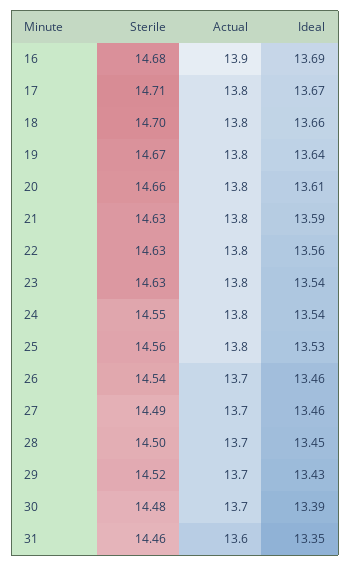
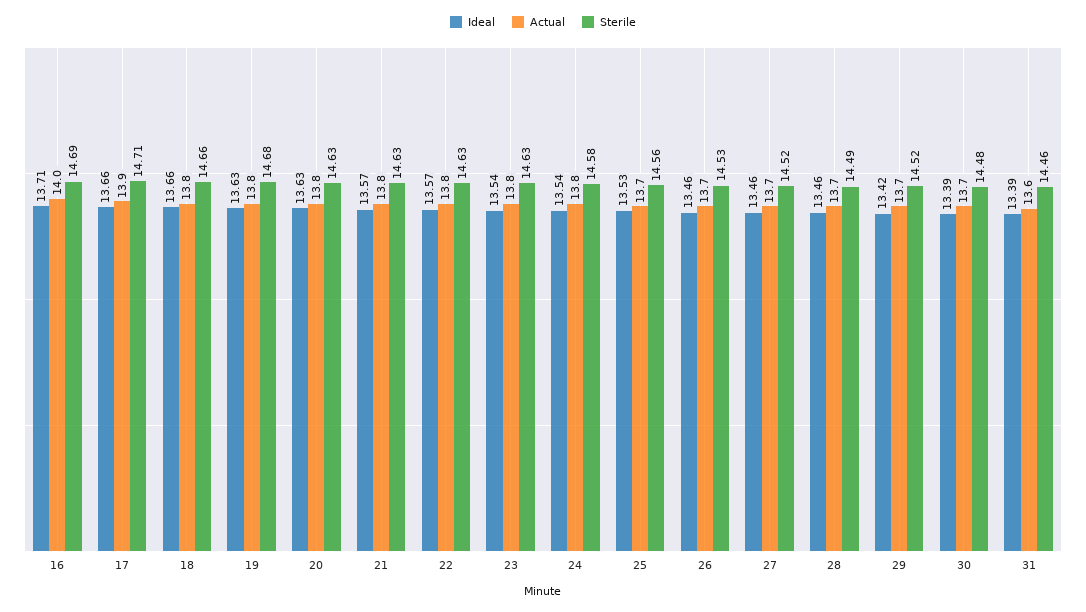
  {
    "Sterile": {
-     "16": 14.68,
+     "16": 14.69,
      "17": 14.71,
-     "18": 14.7,
+     "18": 14.66,
-     "19": 14.67,
+     "19": 14.68,
-     "20": 14.66,
+     "20": 14.63,
      "21": 14.63,
      "22": 14.63,
      "23": 14.63,
-     "24": 14.55,
+     "24": 14.58,
      "25": 14.56,
-     "26": 14.54,
+     "26": 14.53,
-     "27": 14.49,
+     "27": 14.52,
-     "28": 14.5,
+     "28": 14.49,
      "29": 14.52,
      "30": 14.48,
      "31": 14.46
    },
    "Actual": {
-     "16": 13.9,
+     "16": 14,
-     "17": 13.8,
+     "17": 13.9,
      "18": 13.8,
      "19": 13.8,
      "20": 13.8,
      "21": 13.8,
      "22": 13.8,
      "23": 13.8,
      "24": 13.8,
-     "25": 13.8,
+     "25": 13.7,
      "26": 13.7,
      "27": 13.7,
      "28": 13.7,
      "29": 13.7,
      "30": 13.7,
      "31": 13.6
    },
    "Ideal": {
-     "16": 13.69,
+     "16": 13.71,
-     "17": 13.67,
+     "17": 13.66,
      "18": 13.66,
-     "19": 13.64,
+     "19": 13.63,
-     "20": 13.61,
+     "20": 13.63,
-     "21": 13.59,
+     "21": 13.57,
-     "22": 13.56,
+     "22": 13.57,
      "23": 13.54,
      "24": 13.54,
      "25": 13.53,
      "26": 13.46,
      "27": 13.46,
-     "28": 13.45,
+     "28": 13.46,
-     "29": 13.43,
+     "29": 13.42,
      "30": 13.39,
-     "31": 13.35
+     "31": 13.39
    }
  }

